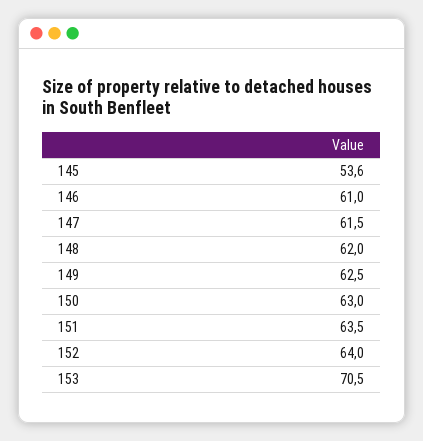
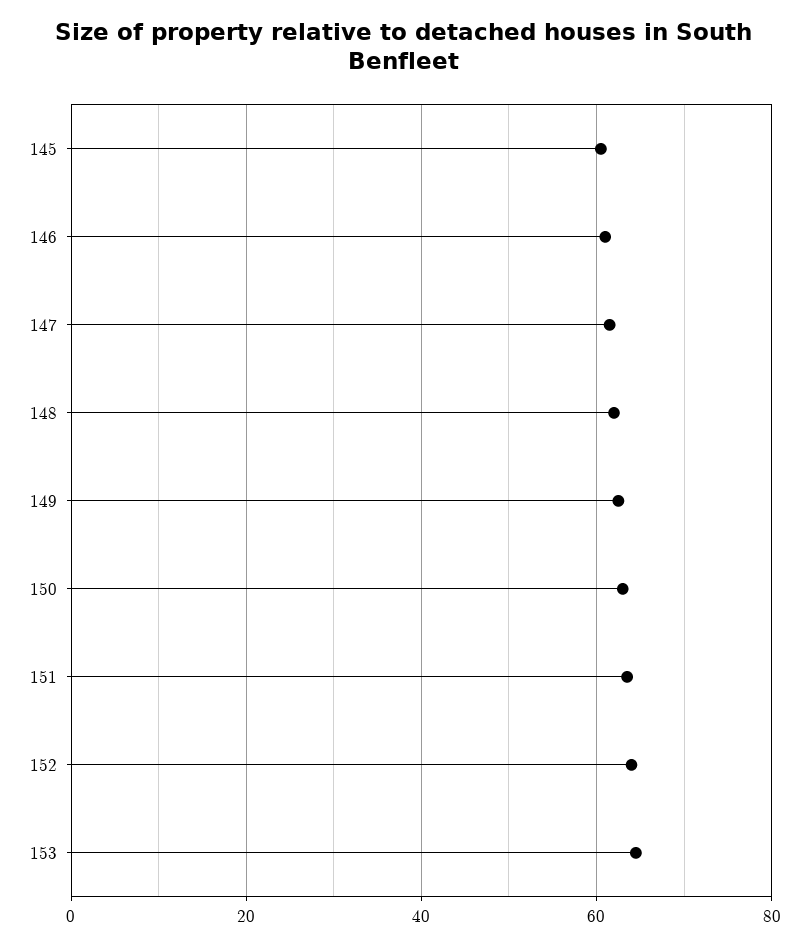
  {
-   "145": 53.6,
+   "145": 60,
    "146": 61,
    "147": 61.5,
    "148": 62,
    "149": 62.5,
    "150": 63,
    "151": 63.5,
    "152": 64,
-   "153": 70.5
+   "153": 64
  }

